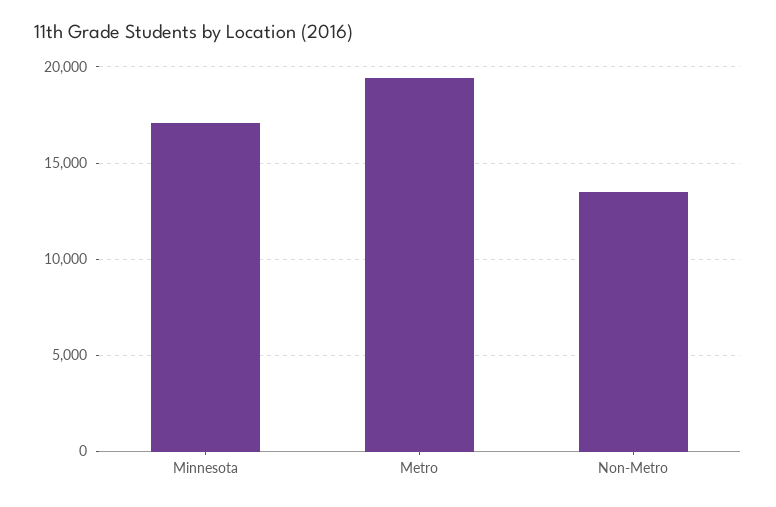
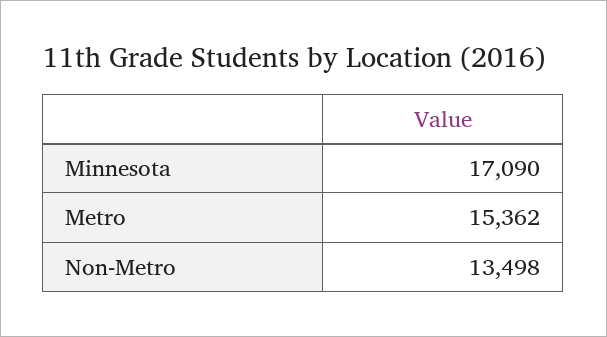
  {
    "Minnesota": 17090,
-   "Metro": 19500,
+   "Metro": 15362,
    "Non-Metro": 13498
  }

